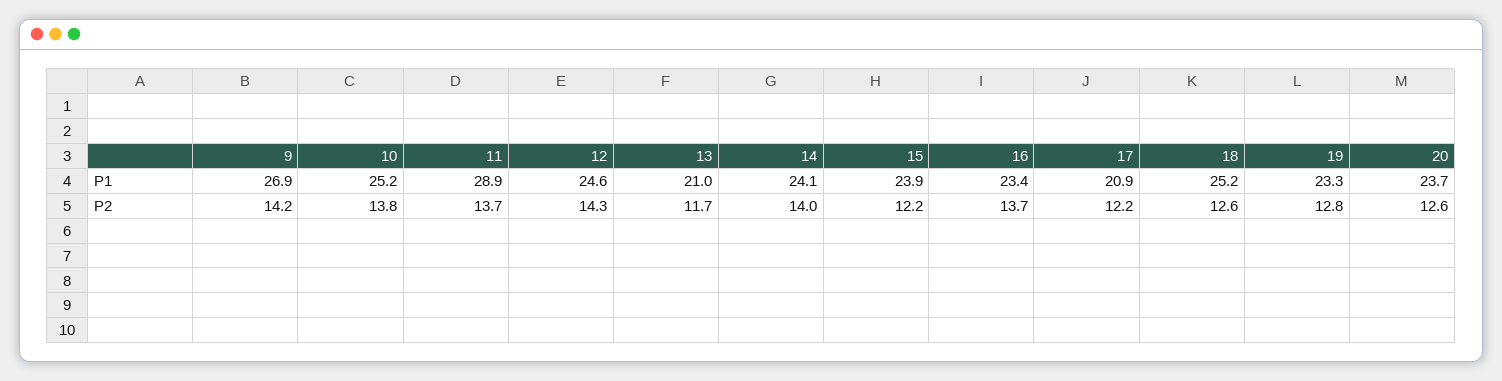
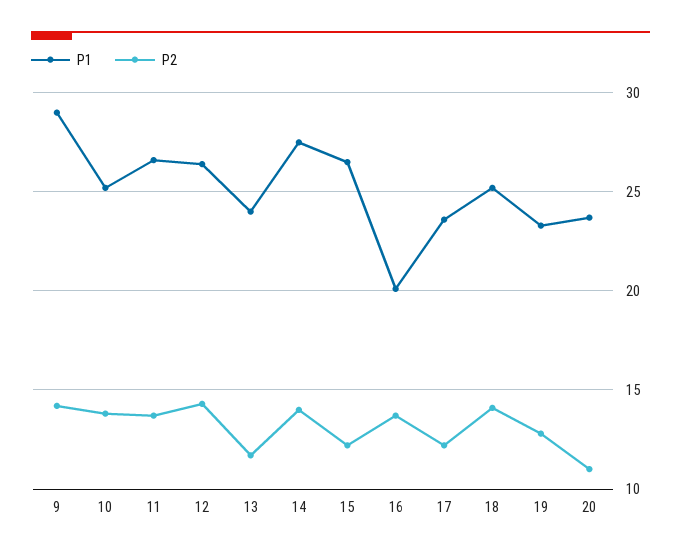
  {
    "P1": {
-     "9": 26.9,
+     "9": 29,
      "10": 25.2,
-     "11": 28.9,
+     "11": 26.5,
-     "12": 24.6,
+     "12": 26.5,
-     "13": 21,
+     "13": 24,
-     "14": 24.1,
+     "14": 27.5,
-     "15": 23.9,
+     "15": 26.5,
-     "16": 23.4,
+     "16": 20,
-     "17": 20.9,
+     "17": 23.5,
      "18": 25.2,
      "19": 23.3,
      "20": 23.7
    },
    "P2": {
      "9": 14.2,
      "10": 13.8,
      "11": 13.7,
      "12": 14.3,
      "13": 11.7,
      "14": 14,
      "15": 12.2,
      "16": 13.7,
      "17": 12.2,
-     "18": 12.6,
+     "18": 14,
      "19": 12.8,
-     "20": 12.6
+     "20": 11
    }
  }

